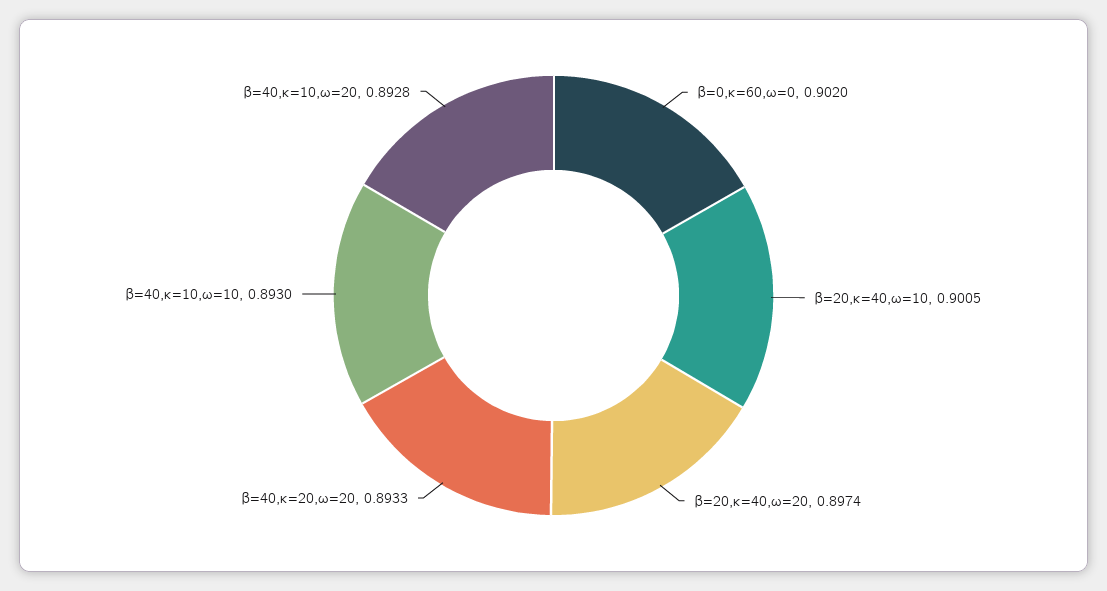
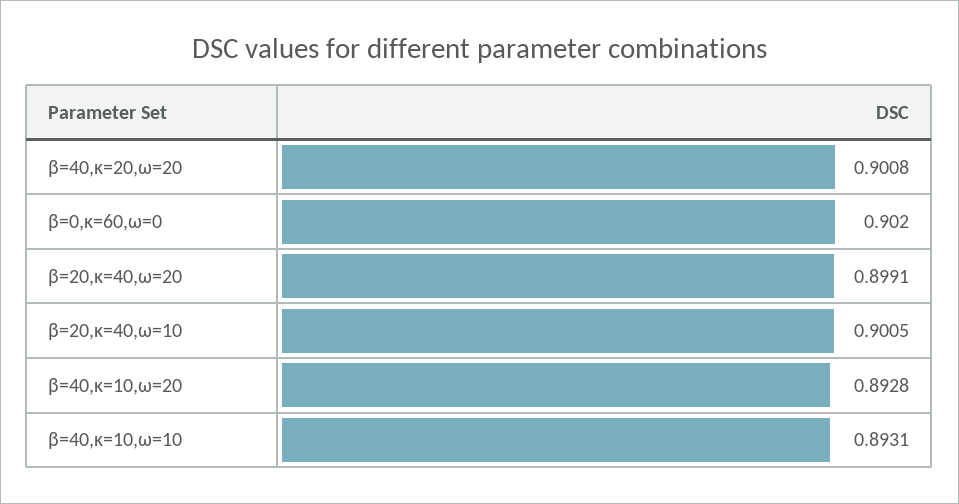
  {
    "β=0,κ=60,ω=0": 0.902,
    "β=20,κ=40,ω=10": 0.9005,
-   "β=20,κ=40,ω=20": 0.8974,
+   "β=20,κ=40,ω=20": 0.8991,
-   "β=40,κ=20,ω=20": 0.8933,
+   "β=40,κ=20,ω=20": 0.9008,
-   "β=40,κ=10,ω=10": 0.893,
+   "β=40,κ=10,ω=10": 0.8931,
    "β=40,κ=10,ω=20": 0.8928
  }

